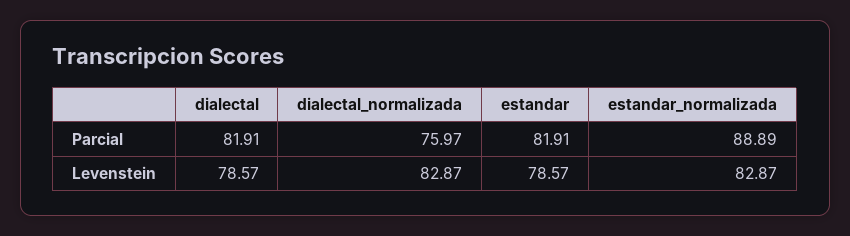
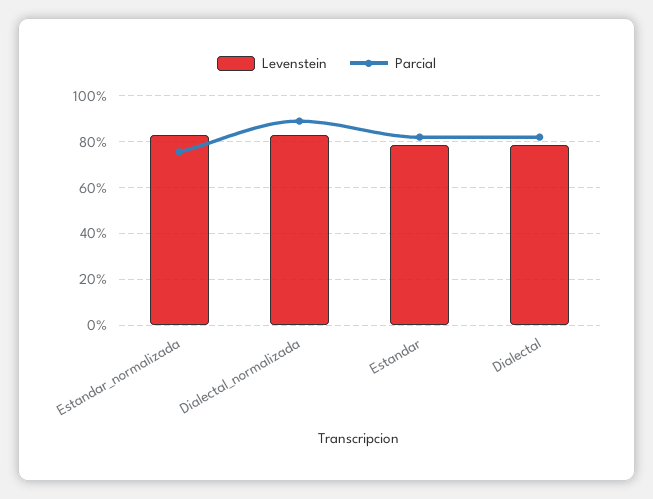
  {
    "Parcial": {
      "dialectal": 81.91,
-     "dialectal_normalizada": 75.97,
+     "dialectal_normalizada": 90,
      "estandar": 81.91,
-     "estandar_normalizada": 88.89
+     "estandar_normalizada": 75
    },
    "Levenstein": {
      "dialectal": 78.57,
      "dialectal_normalizada": 82.87,
      "estandar": 78.57,
      "estandar_normalizada": 82.87
    }
  }

